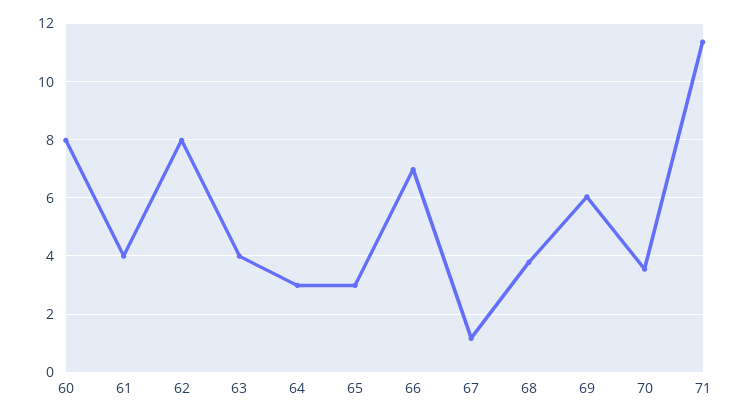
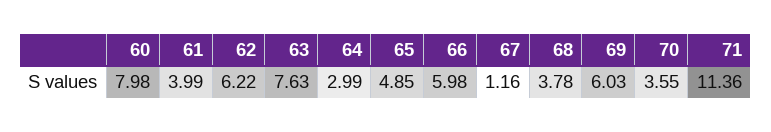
  {
    "60": 7.98,
    "61": 3.99,
-   "62": 8,
+   "62": 6.22,
-   "63": 4,
+   "63": 7.63,
    "64": 2.99,
-   "65": 3,
+   "65": 4.85,
-   "66": 7,
+   "66": 5.98,
    "67": 1.16,
    "68": 3.78,
    "69": 6.03,
    "70": 3.55,
    "71": 11.36
  }

